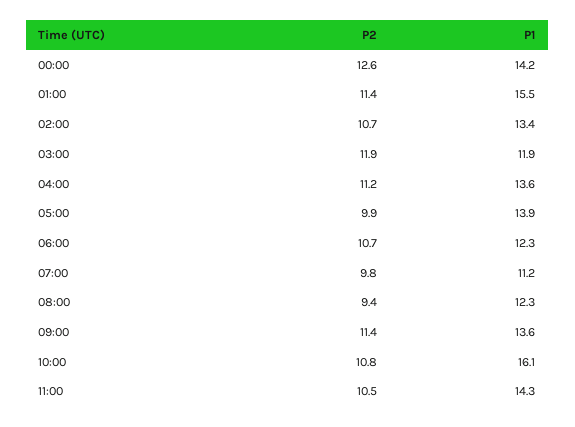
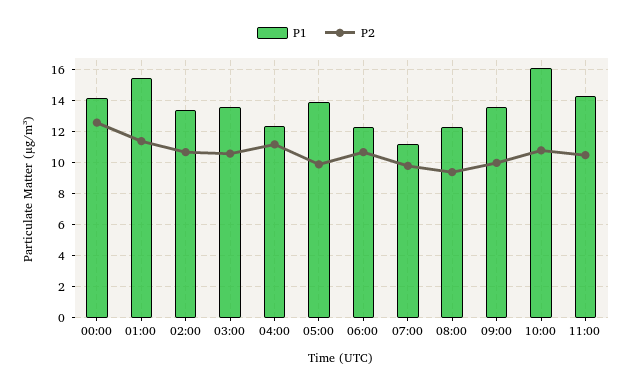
  {
    "P2": {
      "00:00": 12.6,
      "01:00": 11.4,
      "02:00": 10.7,
-     "03:00": 11.9,
+     "03:00": 10.5,
      "04:00": 11.2,
      "05:00": 9.9,
      "06:00": 10.7,
      "07:00": 9.8,
      "08:00": 9.4,
-     "09:00": 11.4,
+     "09:00": 10,
      "10:00": 10.8,
      "11:00": 10.5
    },
    "P1": {
      "00:00": 14.2,
      "01:00": 15.5,
      "02:00": 13.4,
-     "03:00": 11.9,
+     "03:00": 13.5,
-     "04:00": 13.6,
+     "04:00": 12.5,
      "05:00": 13.9,
      "06:00": 12.3,
      "07:00": 11.2,
      "08:00": 12.3,
      "09:00": 13.6,
      "10:00": 16.1,
      "11:00": 14.3
    }
  }

